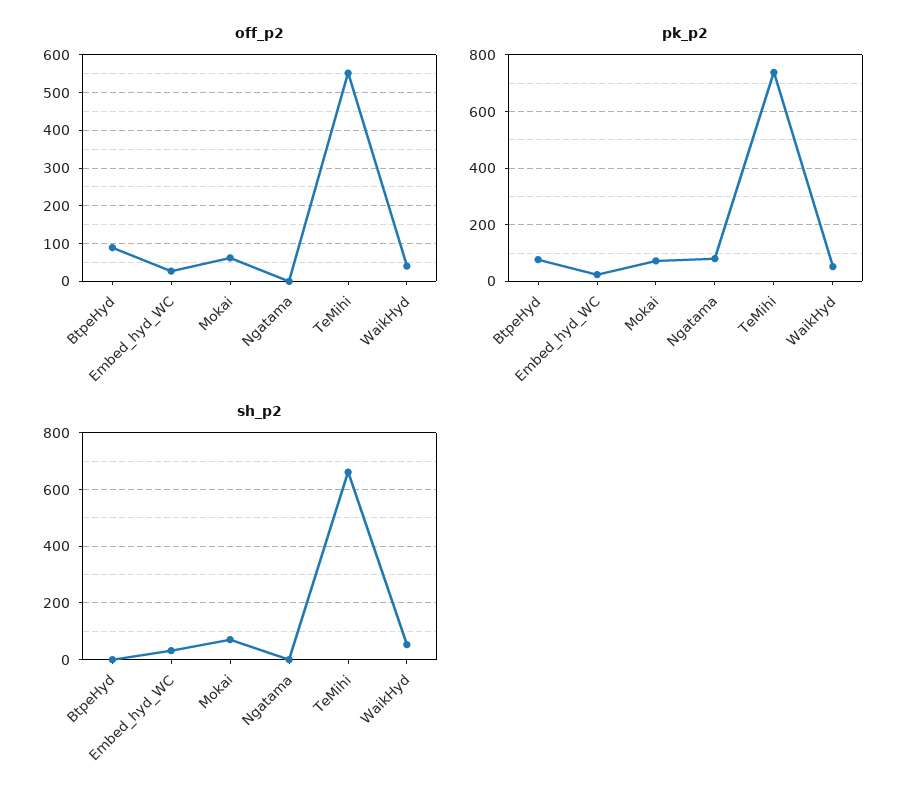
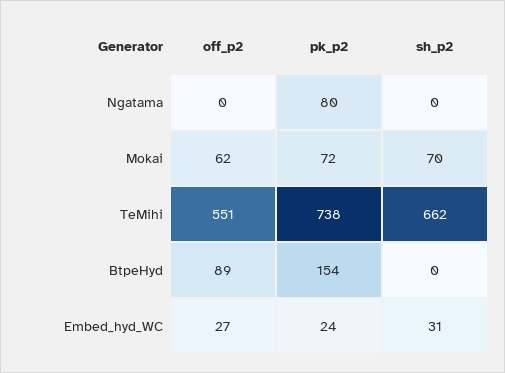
  {
    "off_p2": {
      "BtpeHyd": 89,
      "Embed_hyd_WC": 27,
      "Mokai": 62,
      "Ngatama": 0,
-     "TeMihi": 551,
+     "TeMihi": 551
-     "WaikHyd": 40
    },
    "pk_p2": {
-     "BtpeHyd": 75,
+     "BtpeHyd": 154,
      "Embed_hyd_WC": 24,
      "Mokai": 72,
      "Ngatama": 80,
-     "TeMihi": 738,
+     "TeMihi": 738
-     "WaikHyd": 50
    },
    "sh_p2": {
      "BtpeHyd": 0,
      "Embed_hyd_WC": 31,
      "Mokai": 70,
      "Ngatama": 0,
-     "TeMihi": 662,
+     "TeMihi": 662
-     "WaikHyd": 50
    }
  }

